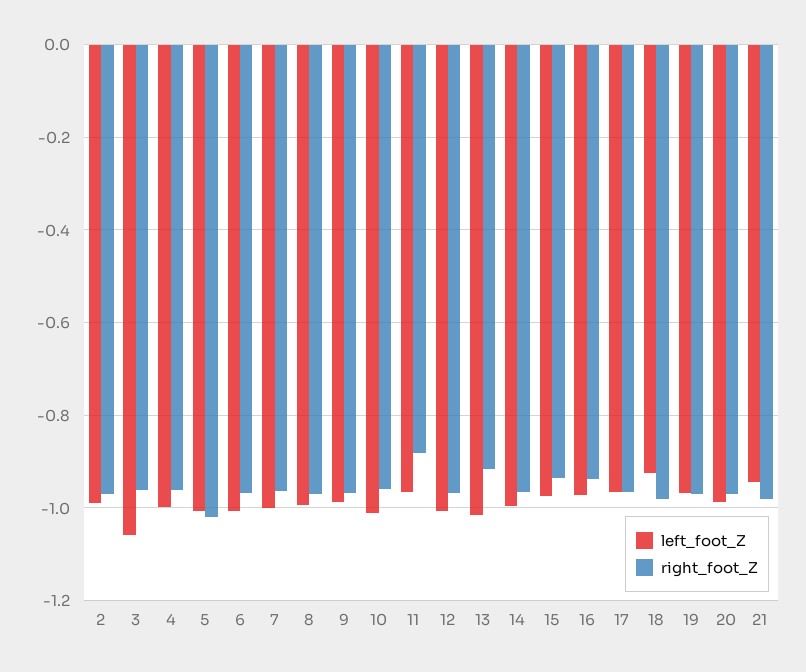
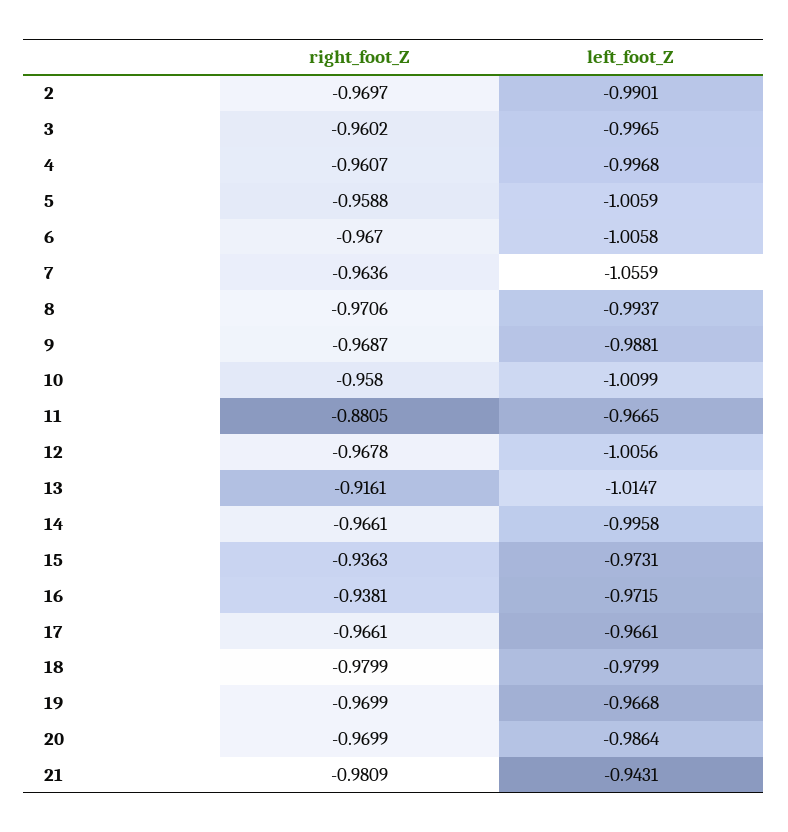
  {
    "left_foot_Z": {
      "2": -0.9901,
-     "3": -1.06,
+     "3": -0.9965,
      "4": -0.9968,
      "5": -1.0059,
      "6": -1.0058,
-     "7": -1,
+     "7": -1.0559,
      "8": -0.9937,
      "9": -0.9881,
      "10": -1.0099,
      "11": -0.9665,
      "12": -1.0056,
      "13": -1.0147,
      "14": -0.9958,
      "15": -0.9731,
      "16": -0.9715,
      "17": -0.9661,
-     "18": -0.92,
+     "18": -0.9799,
      "19": -0.9668,
      "20": -0.9864,
      "21": -0.9431
    },
    "right_foot_Z": {
      "2": -0.9697,
      "3": -0.9602,
      "4": -0.9607,
-     "5": -1.02,
+     "5": -0.9588,
      "6": -0.967,
      "7": -0.9636,
      "8": -0.9706,
      "9": -0.9687,
      "10": -0.958,
      "11": -0.8805,
      "12": -0.9678,
      "13": -0.9161,
      "14": -0.9661,
      "15": -0.9363,
      "16": -0.9381,
      "17": -0.9661,
      "18": -0.9799,
      "19": -0.9699,
      "20": -0.9699,
      "21": -0.9809
    }
  }

